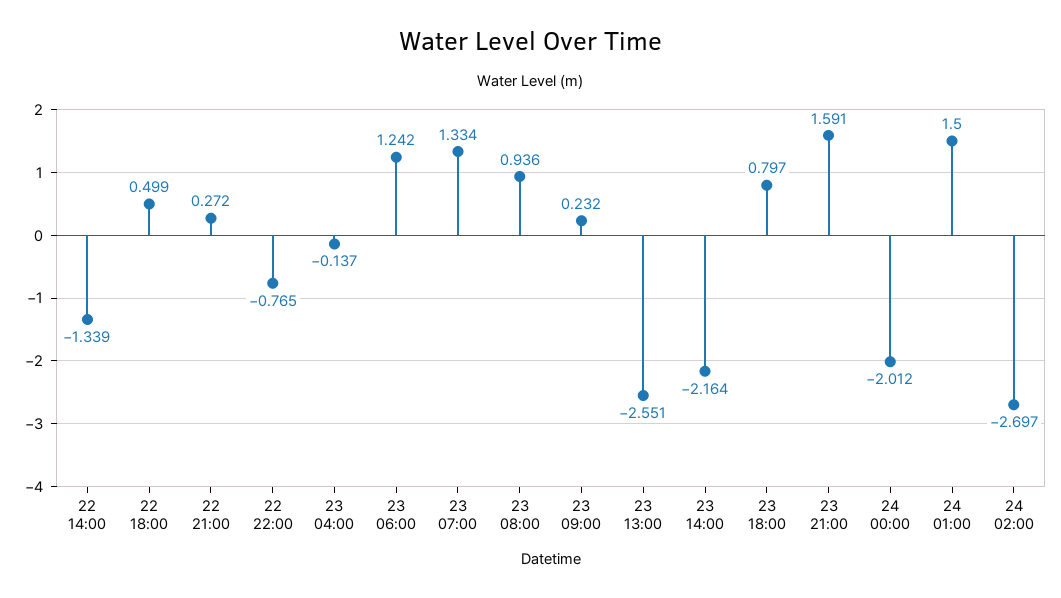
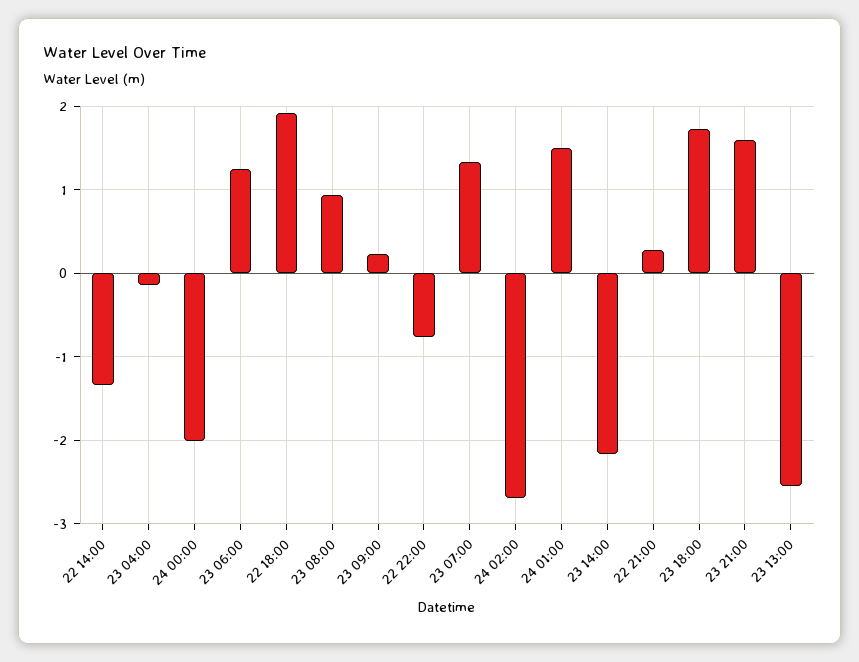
  {
    "22 14:00": -1.339,
-   "22 18:00": 0.499,
+   "22 18:00": 1.9,
    "22 21:00": 0.272,
    "22 22:00": -0.765,
    "23 04:00": -0.137,
    "23 06:00": 1.242,
    "23 07:00": 1.334,
    "23 08:00": 0.936,
    "23 09:00": 0.232,
    "23 13:00": -2.551,
    "23 14:00": -2.164,
-   "23 18:00": 0.797,
+   "23 18:00": 1.7,
    "23 21:00": 1.591,
    "24 00:00": -2.012,
    "24 01:00": 1.5,
    "24 02:00": -2.697
  }

